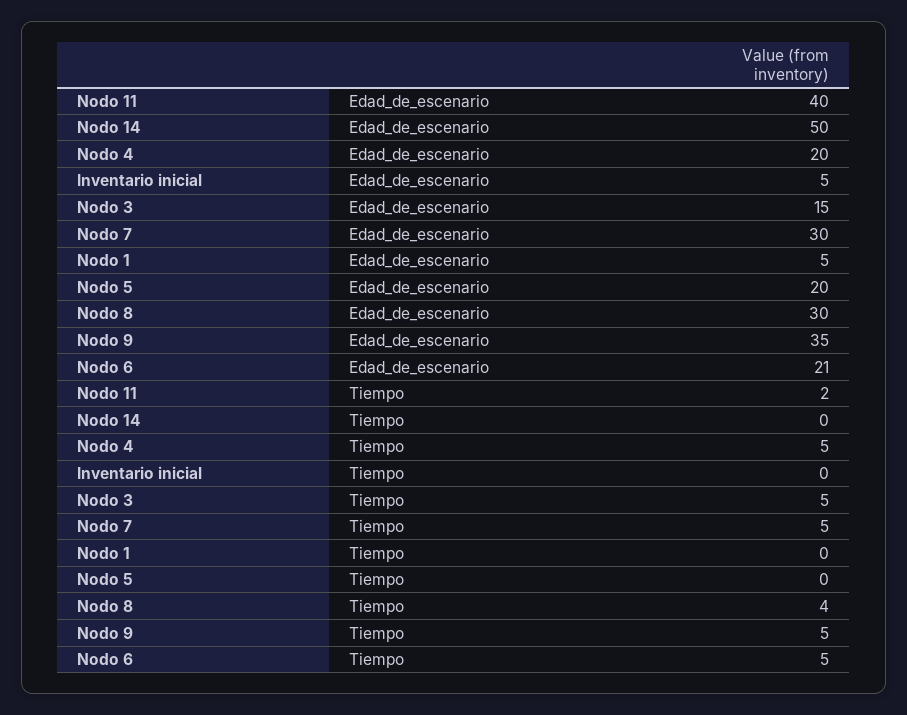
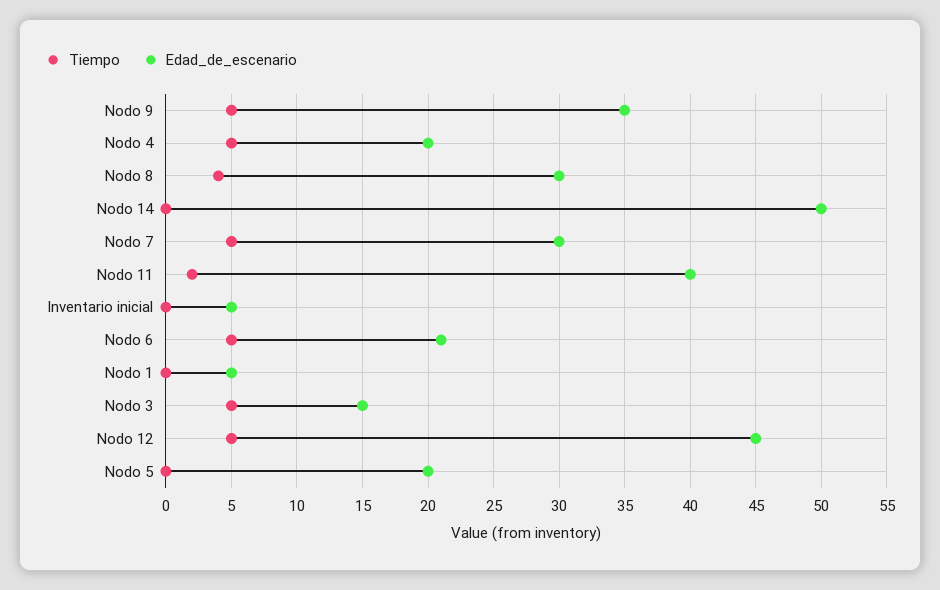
  {
    "Edad_de_escenario": {
      "Nodo 11": 40,
      "Nodo 14": 50,
      "Nodo 4": 20,
      "Inventario inicial": 5,
      "Nodo 3": 15,
      "Nodo 7": 30,
      "Nodo 1": 5,
      "Nodo 5": 20,
      "Nodo 8": 30,
      "Nodo 9": 35,
-     "Nodo 6": 21
+     "Nodo 6": 21,
+     "Nodo 12": 45
    },
    "Tiempo": {
      "Nodo 11": 2,
      "Nodo 14": 0,
      "Nodo 4": 5,
      "Inventario inicial": 0,
      "Nodo 3": 5,
      "Nodo 7": 5,
      "Nodo 1": 0,
      "Nodo 5": 0,
      "Nodo 8": 4,
      "Nodo 9": 5,
-     "Nodo 6": 5
+     "Nodo 6": 5,
+     "Nodo 12": 5
    }
  }

